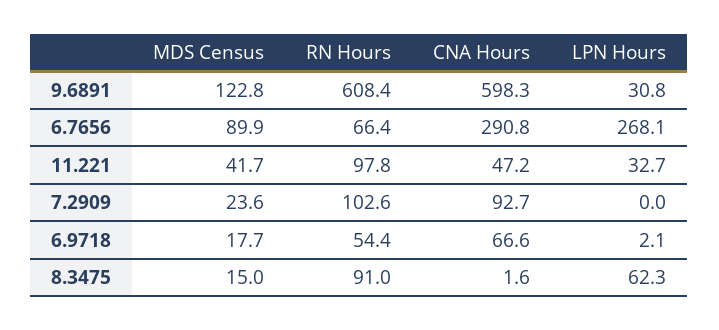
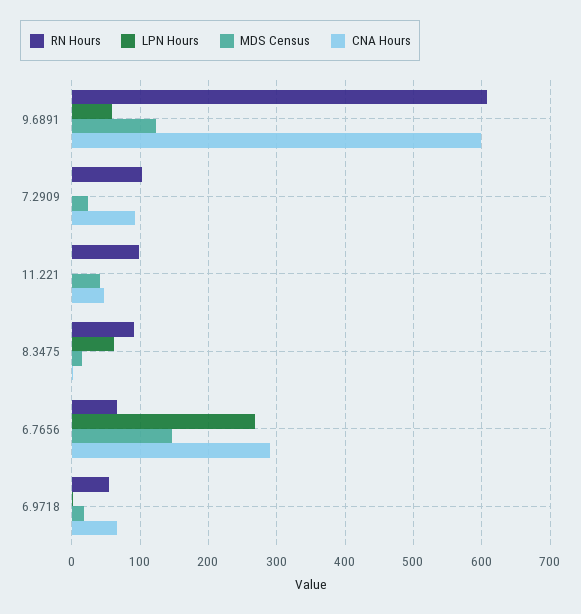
  {
    "MDS Census": {
      "9.6891": 122.8,
-     "6.7656": 89.9,
+     "6.7656": 150,
      "11.221": 41.7,
      "7.2909": 23.6,
      "6.9718": 17.7,
      "8.3475": 15
    },
    "RN Hours": {
      "9.6891": 608.4,
      "6.7656": 66.4,
      "11.221": 97.8,
      "7.2909": 102.6,
      "6.9718": 54.4,
      "8.3475": 91
    },
    "CNA Hours": {
      "9.6891": 598.3,
      "6.7656": 290.8,
      "11.221": 47.2,
      "7.2909": 92.7,
      "6.9718": 66.6,
      "8.3475": 1.6
    },
    "LPN Hours": {
-     "9.6891": 30.8,
+     "9.6891": 60,
      "6.7656": 268.1,
-     "11.221": 32.7,
+     "11.221": 0,
      "7.2909": 0,
      "6.9718": 2.1,
      "8.3475": 62.3
    }
  }

